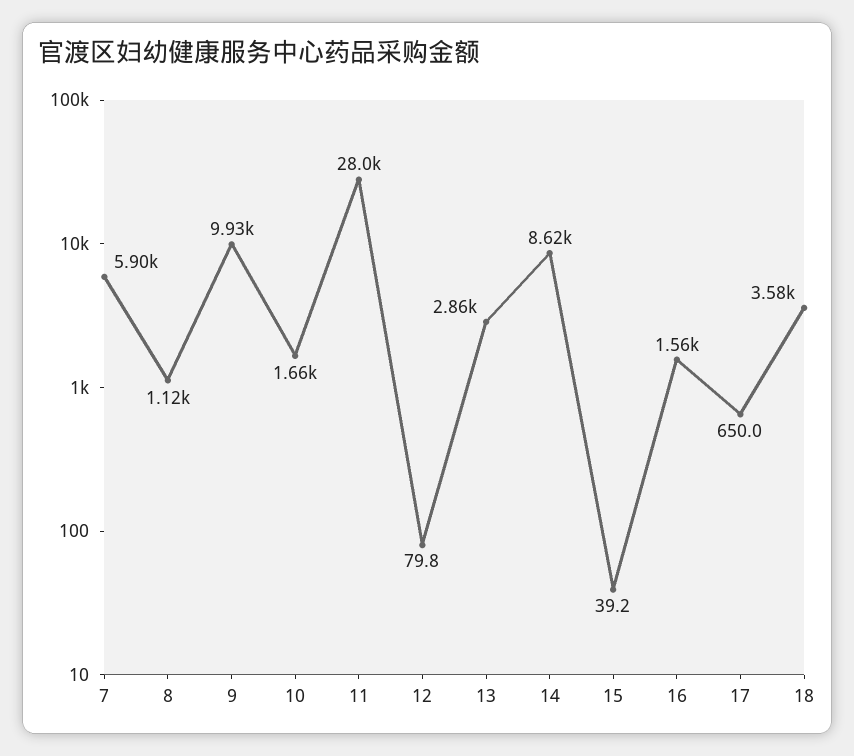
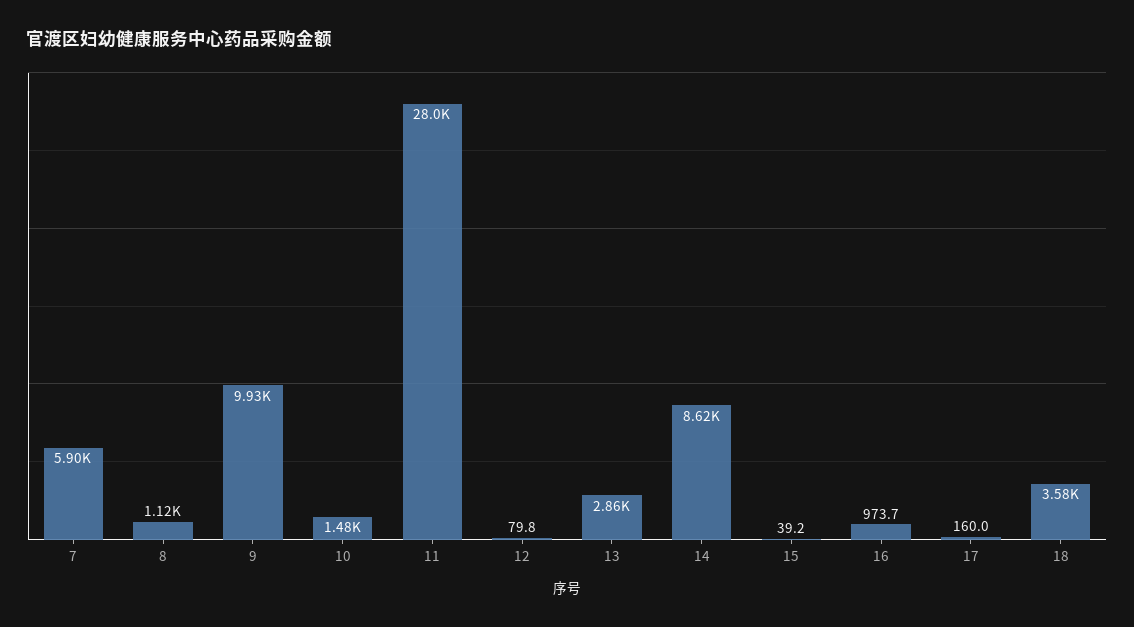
  {
    "7": 5900,
    "8": 1120,
    "9": 9930,
-   "10": 1660,
+   "10": 1480,
    "11": 28000,
    "12": 79.8,
    "13": 2860,
    "14": 8620,
    "15": 39.2,
-   "16": 1560,
+   "16": 973.7,
-   "17": 650,
+   "17": 160,
    "18": 3580
  }

